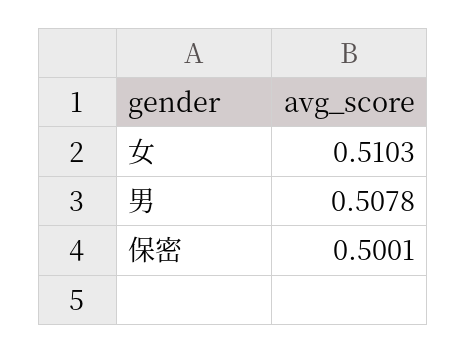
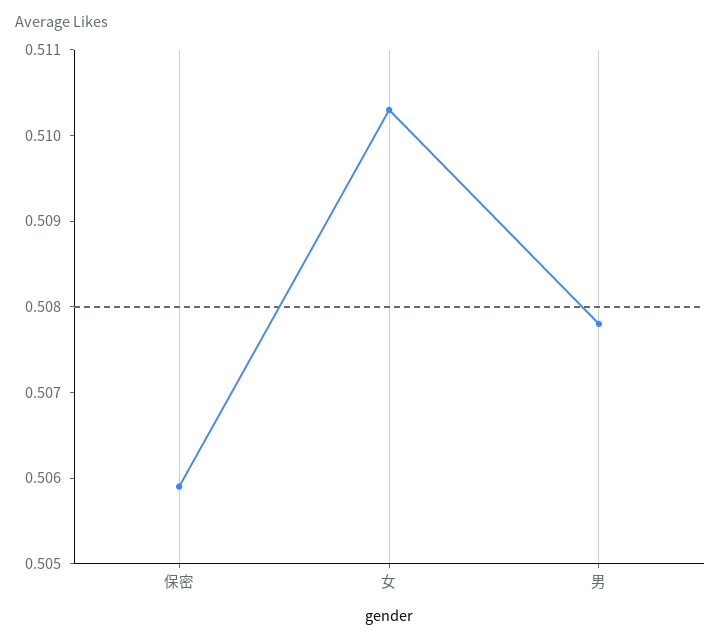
  {
    "女": 0.5103,
    "男": 0.5078,
-   "保密": 0.5001
+   "保密": 0.5059
  }

